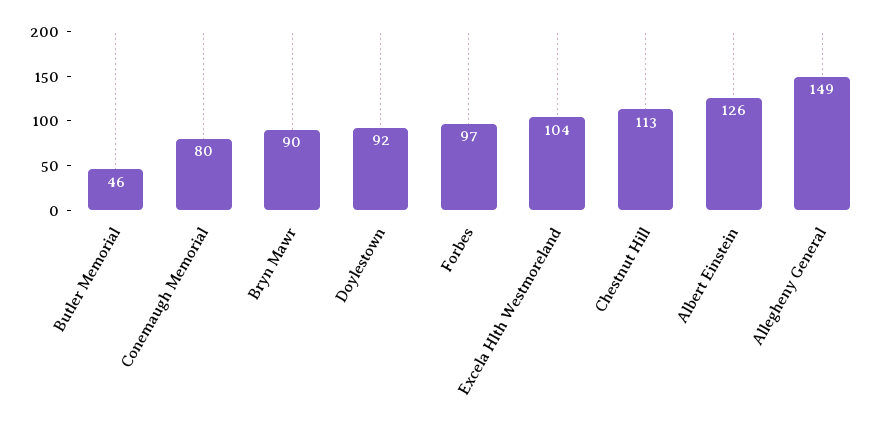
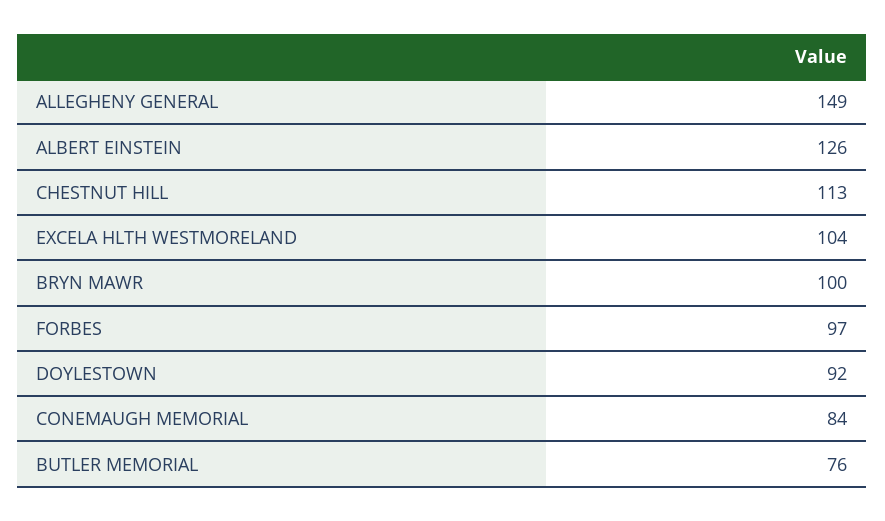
  {
-   "Butler Memorial": 46,
+   "Butler Memorial": 76,
-   "Conemaugh Memorial": 80,
+   "Conemaugh Memorial": 84,
-   "Bryn Mawr": 90,
+   "Bryn Mawr": 100,
    "Doylestown": 92,
    "Forbes": 97,
    "Excela Hlth Westmoreland": 104,
    "Chestnut Hill": 113,
    "Albert Einstein": 126,
    "Allegheny General": 149
  }

